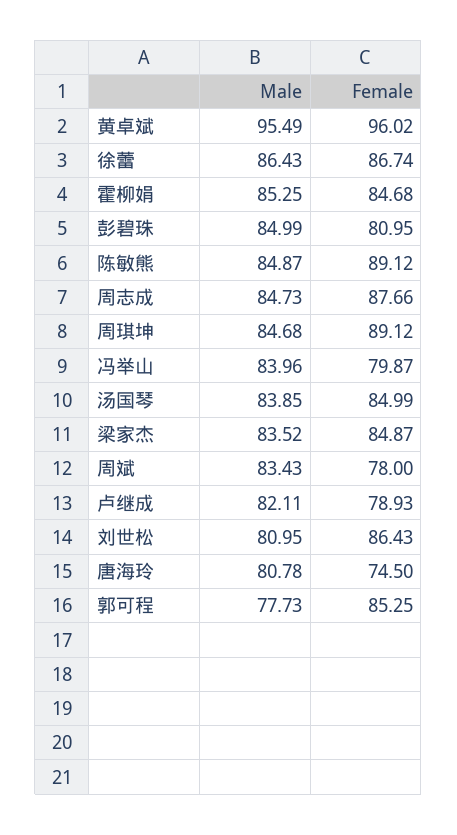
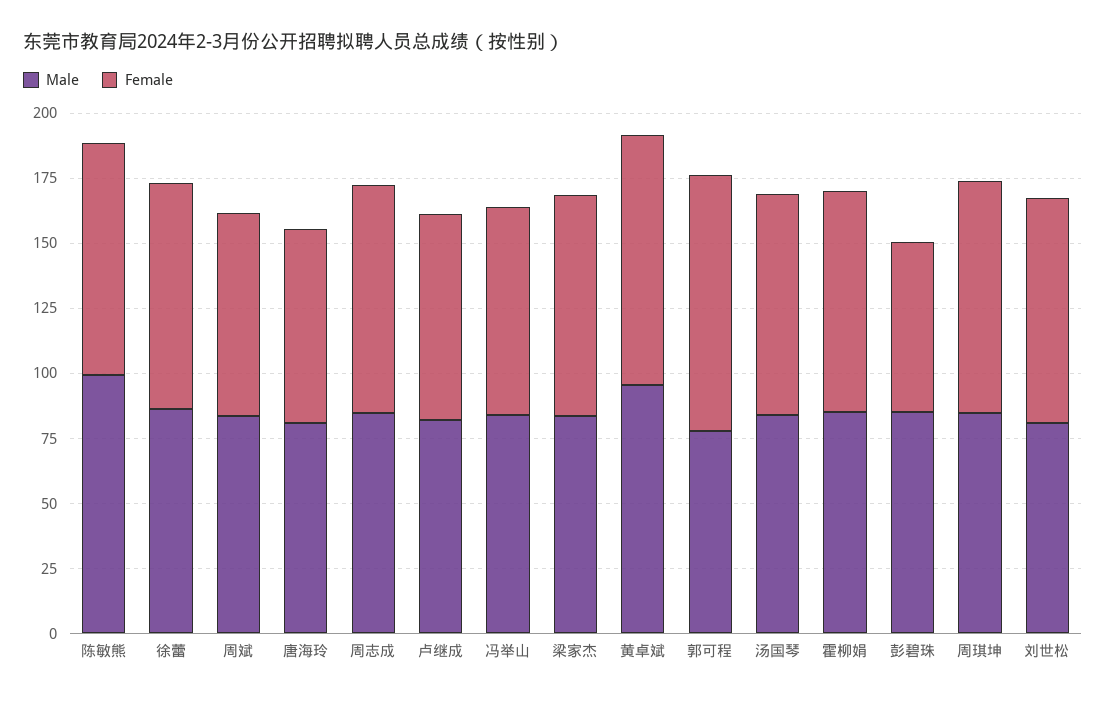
  {
    "Male": {
      "黄卓斌": 95.49,
      "徐蕾": 86.43,
      "霍柳娟": 85.25,
      "彭碧珠": 84.99,
-     "陈敏熊": 84.87,
+     "陈敏熊": 100,
      "周志成": 84.73,
      "周琪坤": 84.68,
      "冯举山": 83.96,
      "汤国琴": 83.85,
      "梁家杰": 83.52,
      "周斌": 83.43,
      "卢继成": 82.11,
      "刘世松": 80.95,
      "唐海玲": 80.78,
      "郭可程": 77.73
    },
    "Female": {
      "黄卓斌": 96.02,
      "徐蕾": 86.74,
      "霍柳娟": 84.68,
-     "彭碧珠": 80.95,
+     "彭碧珠": 65,
      "陈敏熊": 89.12,
      "周志成": 87.66,
      "周琪坤": 89.12,
      "冯举山": 79.87,
      "汤国琴": 84.99,
      "梁家杰": 84.87,
      "周斌": 78,
      "卢继成": 78.93,
      "刘世松": 86.43,
      "唐海玲": 74.5,
-     "郭可程": 85.25
+     "郭可程": 100
    }
  }

